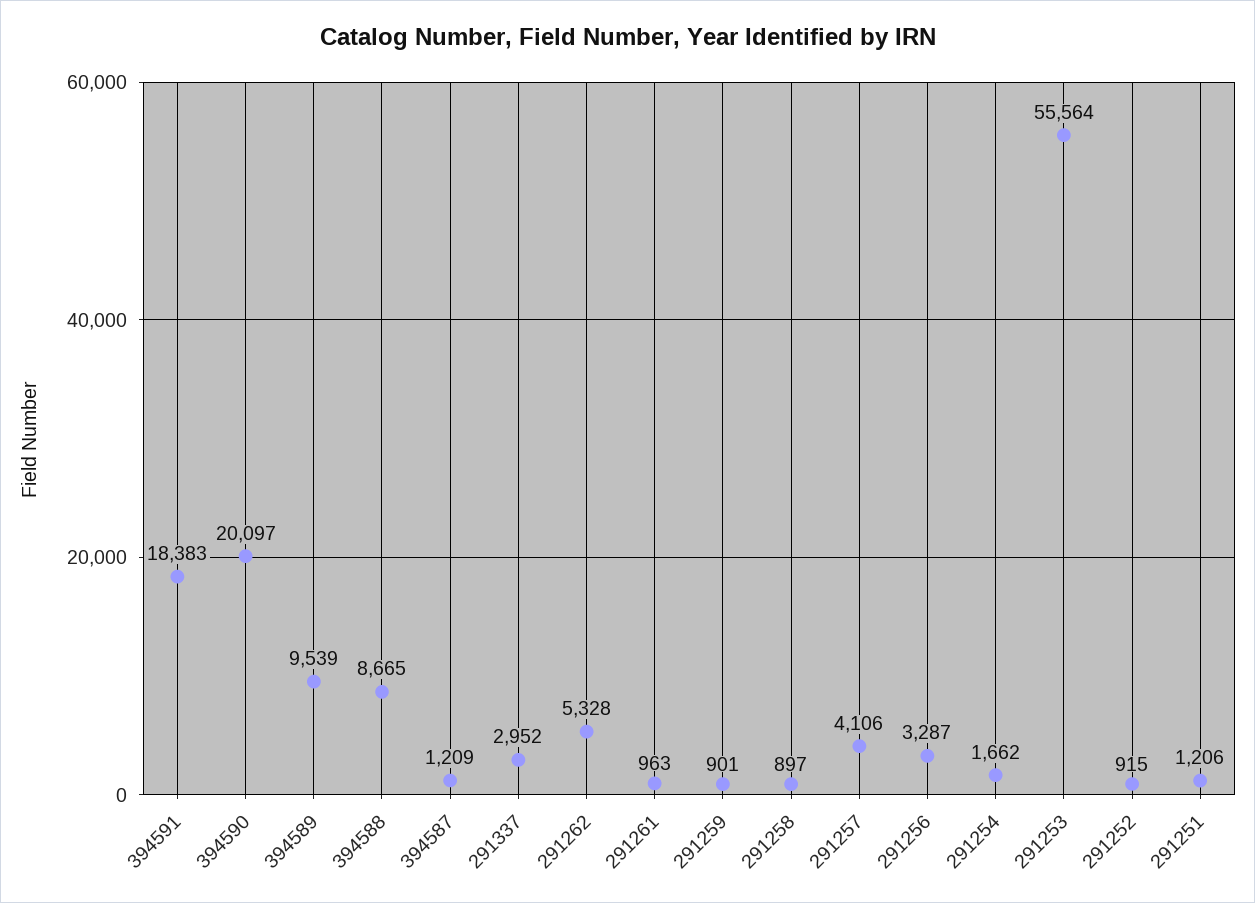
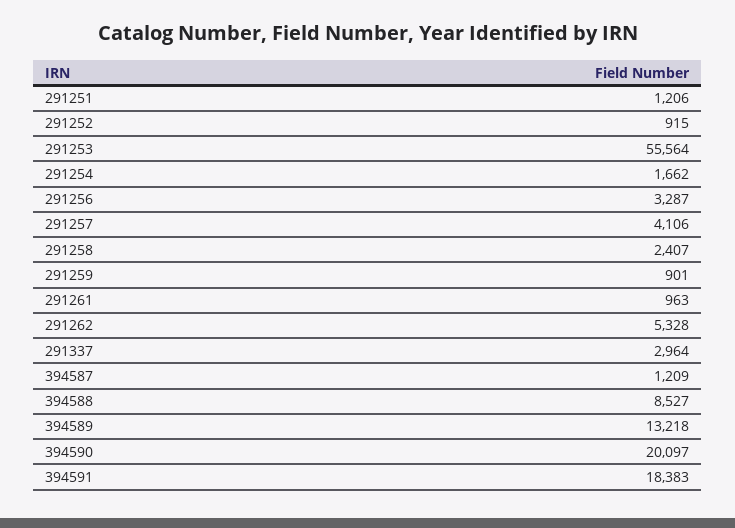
  {
    "394591": 18383,
    "394590": 20097,
-   "394589": 9539,
+   "394589": 13218,
-   "394588": 8665,
+   "394588": 8527,
    "394587": 1209,
-   "291337": 2952,
+   "291337": 2964,
    "291262": 5328,
    "291261": 963,
    "291259": 901,
-   "291258": 897,
+   "291258": 2407,
    "291257": 4106,
    "291256": 3287,
    "291254": 1662,
    "291253": 55564,
    "291252": 915,
    "291251": 1206
  }

